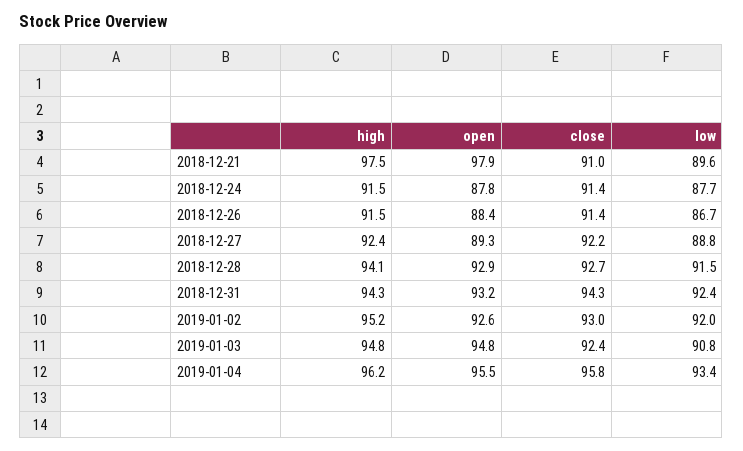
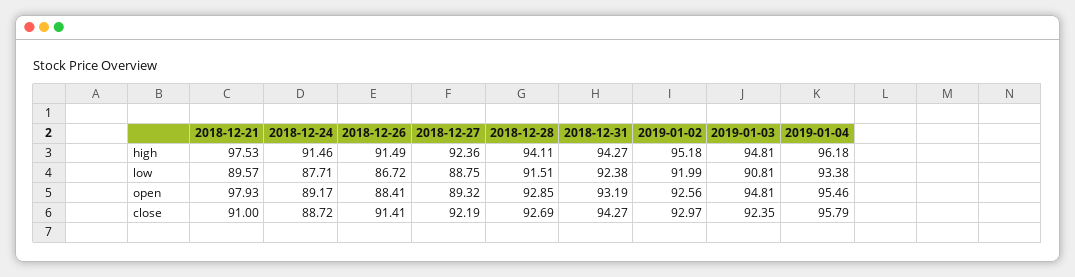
  {
    "high": {
      "2018-12-21": 97.53,
      "2018-12-24": 91.46,
      "2018-12-26": 91.49,
      "2018-12-27": 92.36,
      "2018-12-28": 94.11,
      "2018-12-31": 94.27,
      "2019-01-02": 95.18,
      "2019-01-03": 94.81,
      "2019-01-04": 96.18
    },
    "open": {
      "2018-12-21": 97.93,
-     "2018-12-24": 87.8,
+     "2018-12-24": 89.17,
      "2018-12-26": 88.41,
      "2018-12-27": 89.32,
      "2018-12-28": 92.85,
      "2018-12-31": 93.19,
      "2019-01-02": 92.56,
      "2019-01-03": 94.81,
      "2019-01-04": 95.46
    },
    "close": {
      "2018-12-21": 91,
-     "2018-12-24": 91.4,
+     "2018-12-24": 88.72,
      "2018-12-26": 91.41,
      "2018-12-27": 92.19,
      "2018-12-28": 92.69,
      "2018-12-31": 94.27,
      "2019-01-02": 92.97,
      "2019-01-03": 92.35,
      "2019-01-04": 95.79
    },
    "low": {
      "2018-12-21": 89.57,
      "2018-12-24": 87.71,
      "2018-12-26": 86.72,
      "2018-12-27": 88.75,
      "2018-12-28": 91.51,
      "2018-12-31": 92.38,
      "2019-01-02": 91.99,
      "2019-01-03": 90.81,
      "2019-01-04": 93.38
    }
  }

